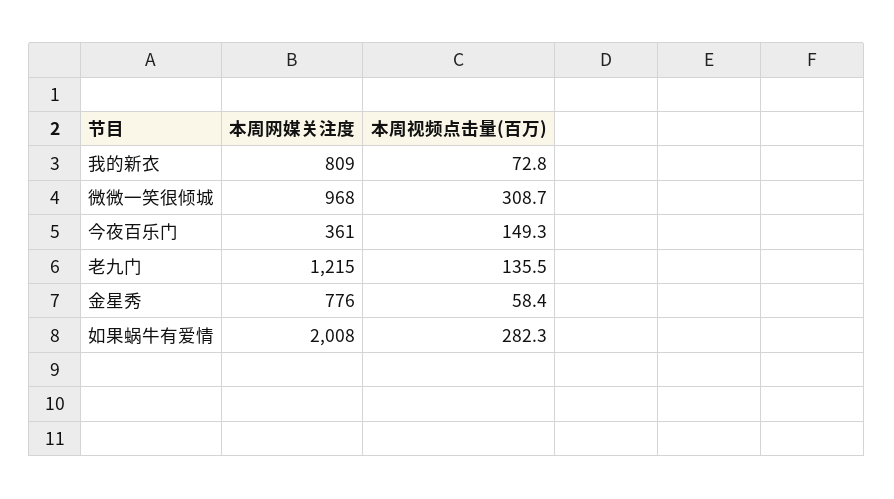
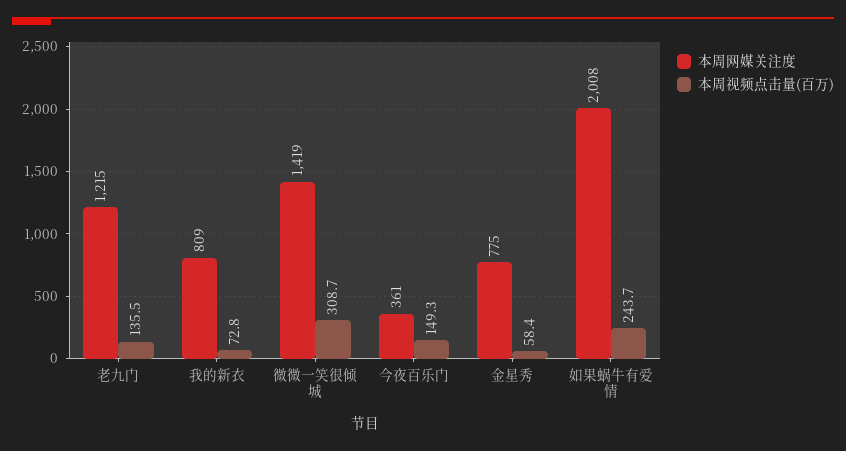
  {
    "本周网媒关注度": {
      "我的新衣": 809,
-     "微微一笑很倾城": 968,
+     "微微一笑很倾城": 1419,
      "今夜百乐门": 361,
      "老九门": 1215,
-     "金星秀": 776,
+     "金星秀": 775,
      "如果蜗牛有爱情": 2008
    },
    "本周视频点击量(百万)": {
      "我的新衣": 72.8,
      "微微一笑很倾城": 308.7,
      "今夜百乐门": 149.3,
      "老九门": 135.5,
      "金星秀": 58.4,
-     "如果蜗牛有爱情": 282.3
+     "如果蜗牛有爱情": 243.7
    }
  }

